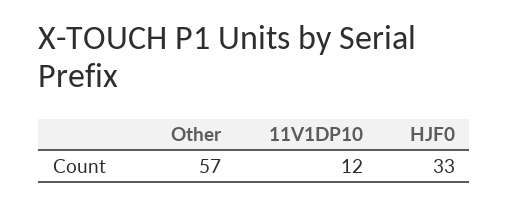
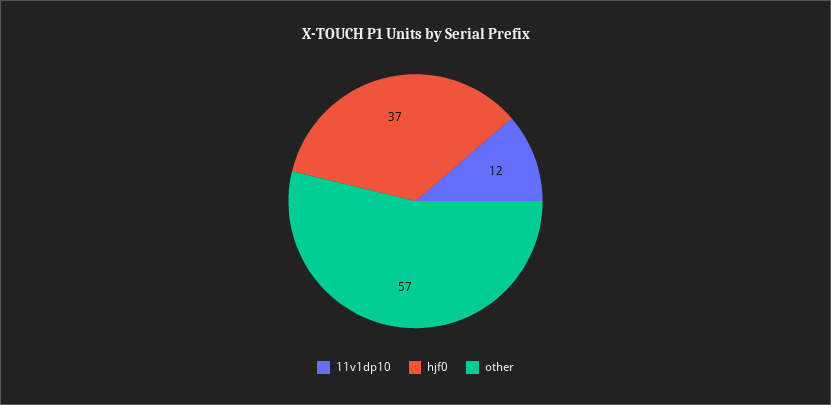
  {
    "Other": 57,
    "11V1DP10": 12,
-   "HJF0": 33
+   "HJF0": 37
  }

